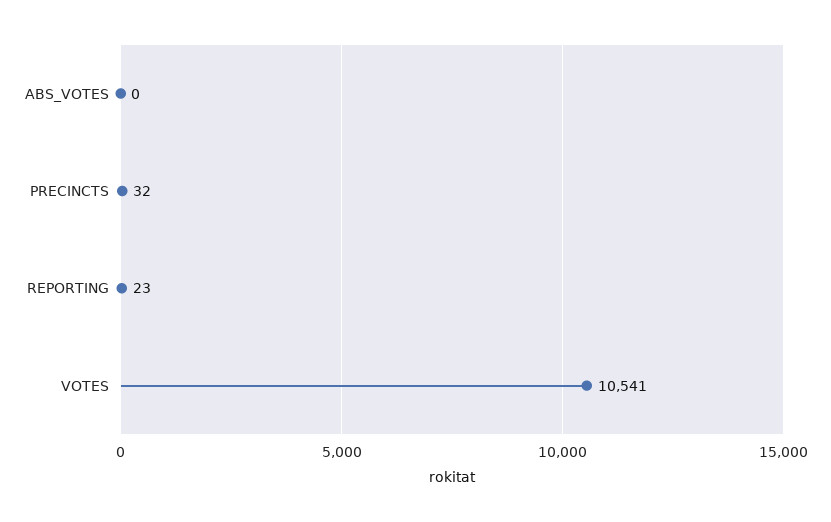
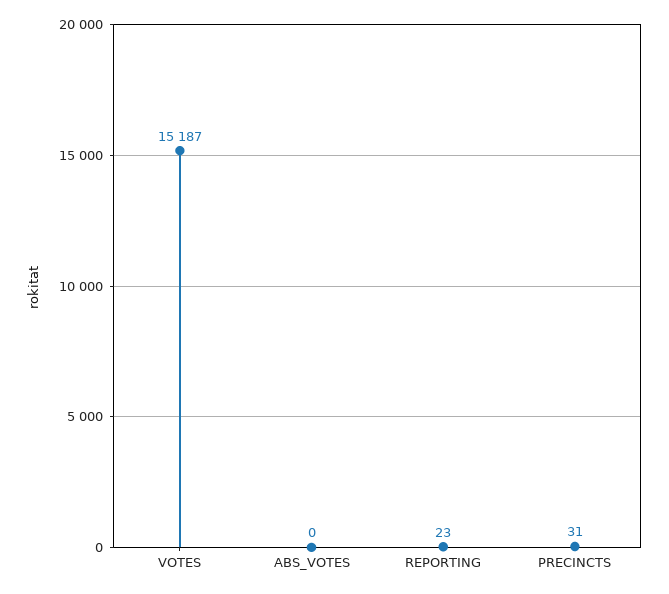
  {
    "ABS_VOTES": 0,
-   "PRECINCTS": 32,
+   "PRECINCTS": 31,
    "REPORTING": 23,
-   "VOTES": 10541
+   "VOTES": 15187
  }

